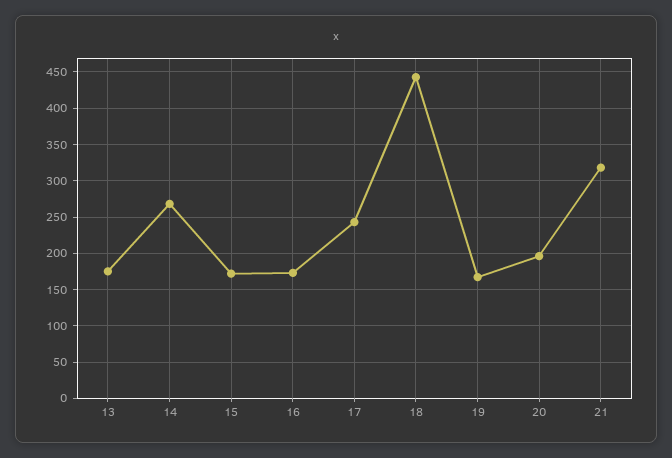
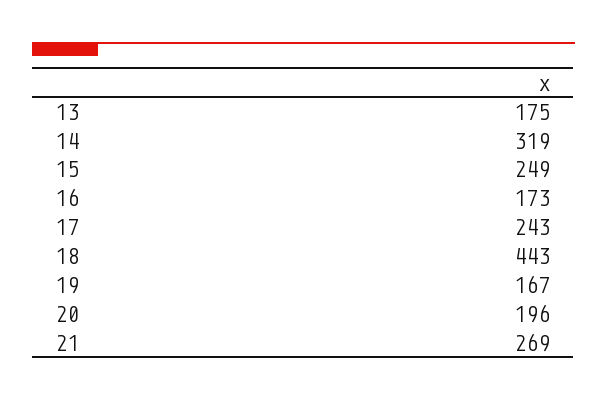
  {
    "13": 175,
-   "14": 270,
+   "14": 319,
-   "15": 170,
+   "15": 249,
    "16": 173,
    "17": 243,
    "18": 443,
    "19": 167,
    "20": 196,
-   "21": 320
+   "21": 269
  }

